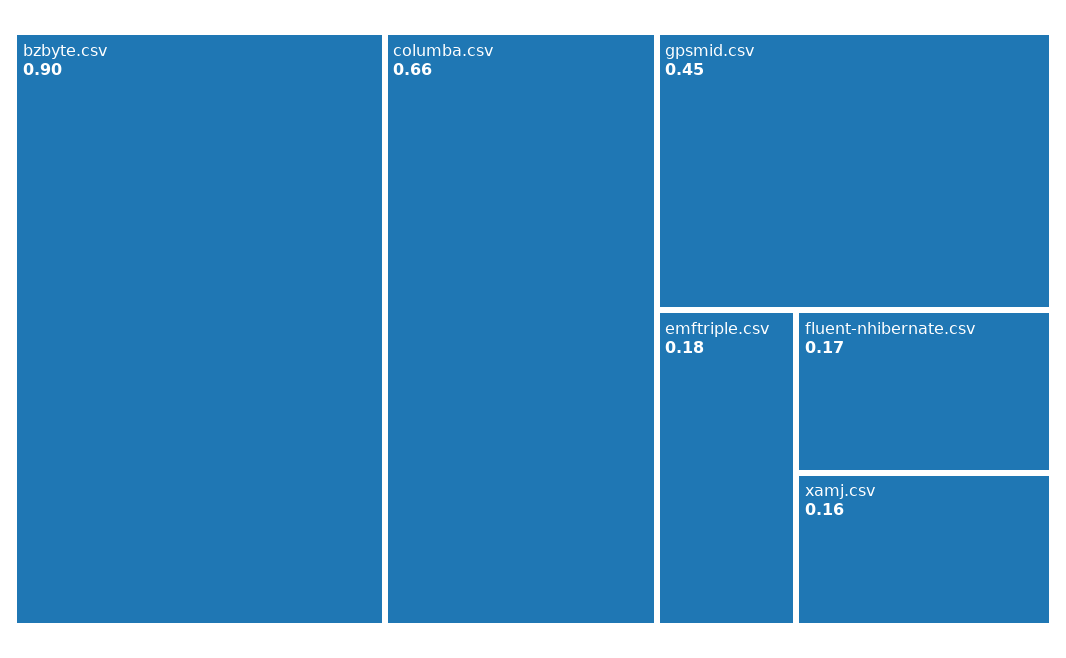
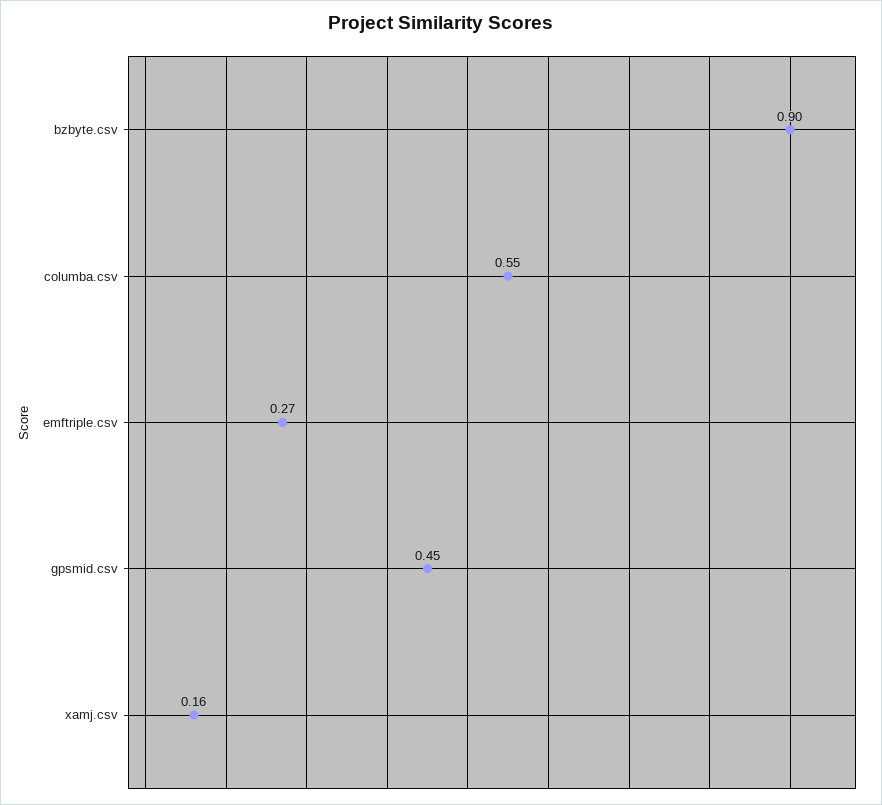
  {
    "bzbyte.csv": 0.9,
-   "columba.csv": 0.66,
+   "columba.csv": 0.55,
    "gpsmid.csv": 0.45,
-   "emftriple.csv": 0.18,
+   "emftriple.csv": 0.27,
-   "fluent-nhibernate.csv": 0.17,
    "xamj.csv": 0.16
  }

